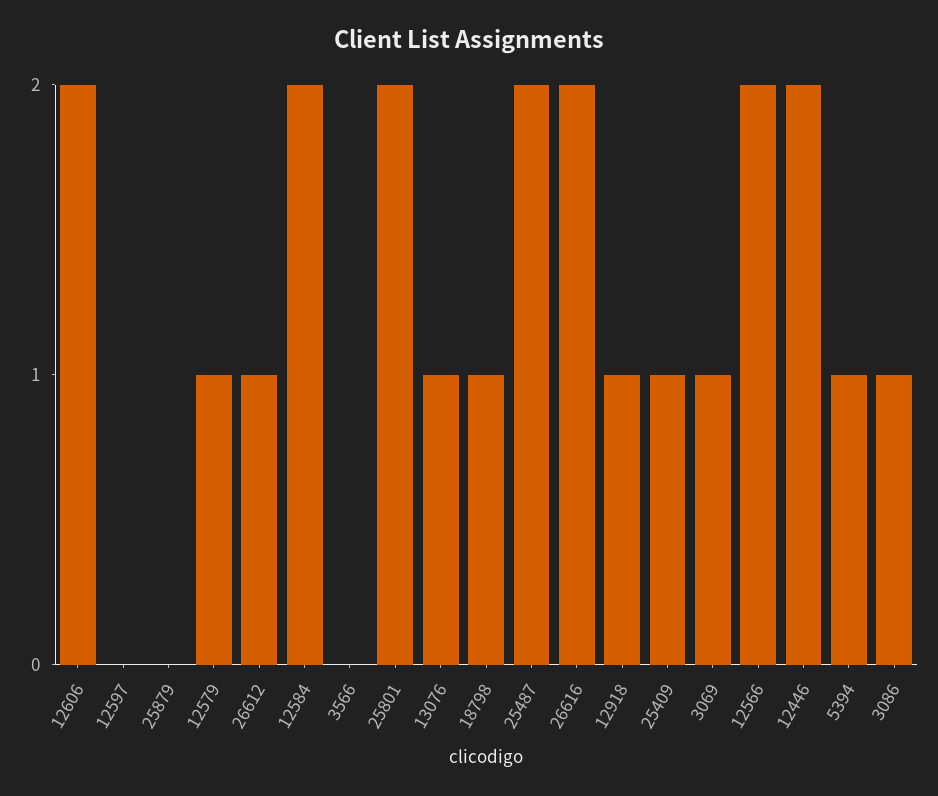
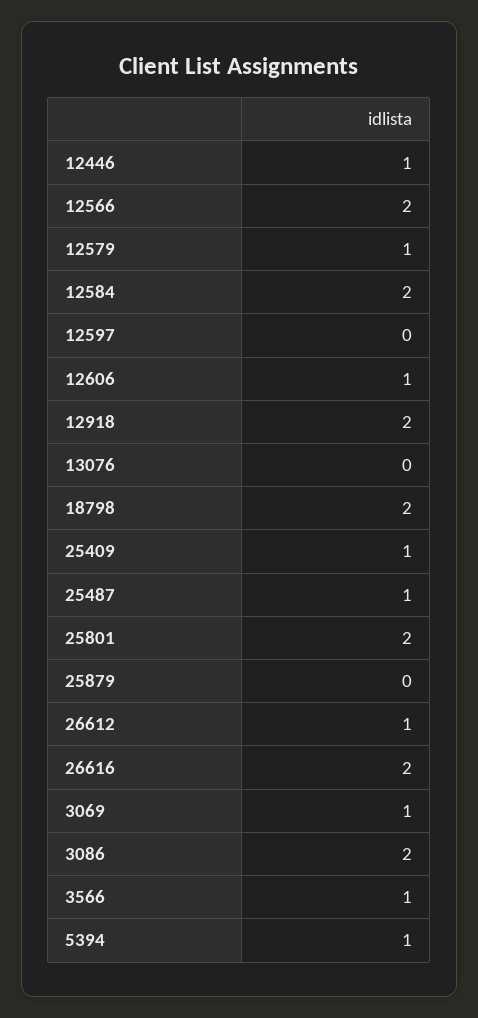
  {
-   "12606": 2,
+   "12606": 1,
    "12597": 0,
    "25879": 0,
    "12579": 1,
    "26612": 1,
    "12584": 2,
-   "3566": 0,
+   "3566": 1,
    "25801": 2,
-   "13076": 1,
+   "13076": 0,
-   "18798": 1,
+   "18798": 2,
-   "25487": 2,
+   "25487": 1,
    "26616": 2,
-   "12918": 1,
+   "12918": 2,
    "25409": 1,
    "3069": 1,
    "12566": 2,
-   "12446": 2,
+   "12446": 1,
    "5394": 1,
-   "3086": 1
+   "3086": 2
  }

